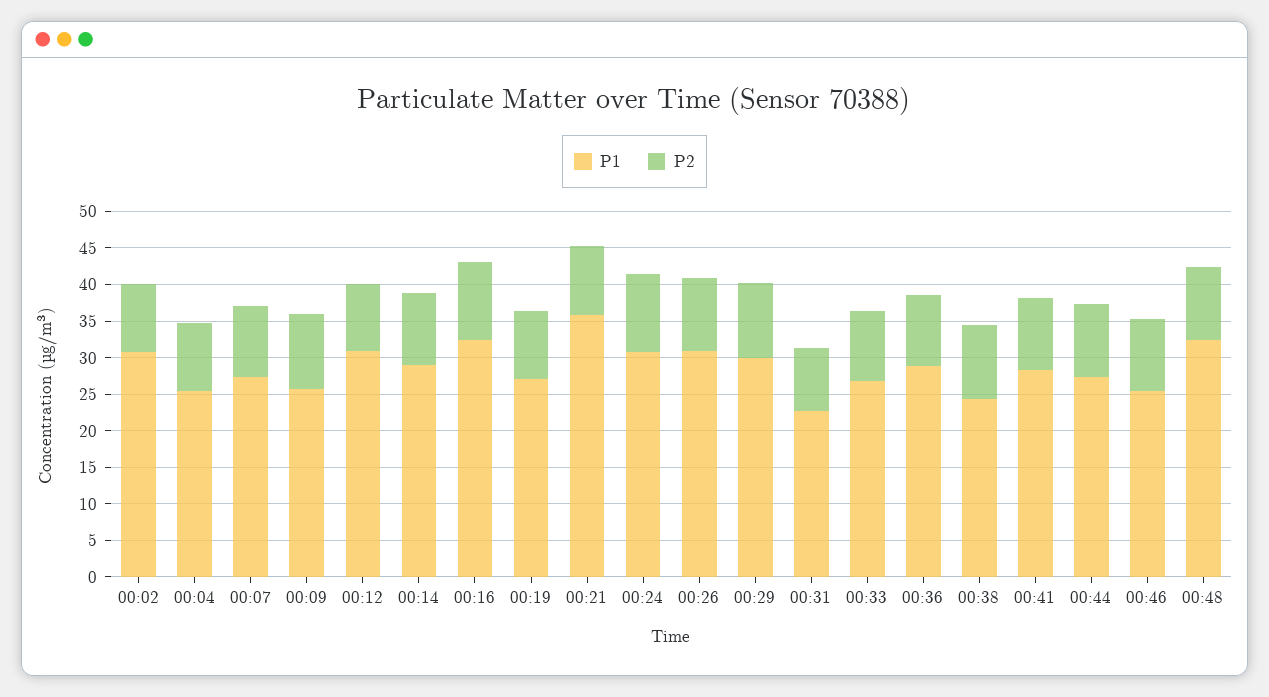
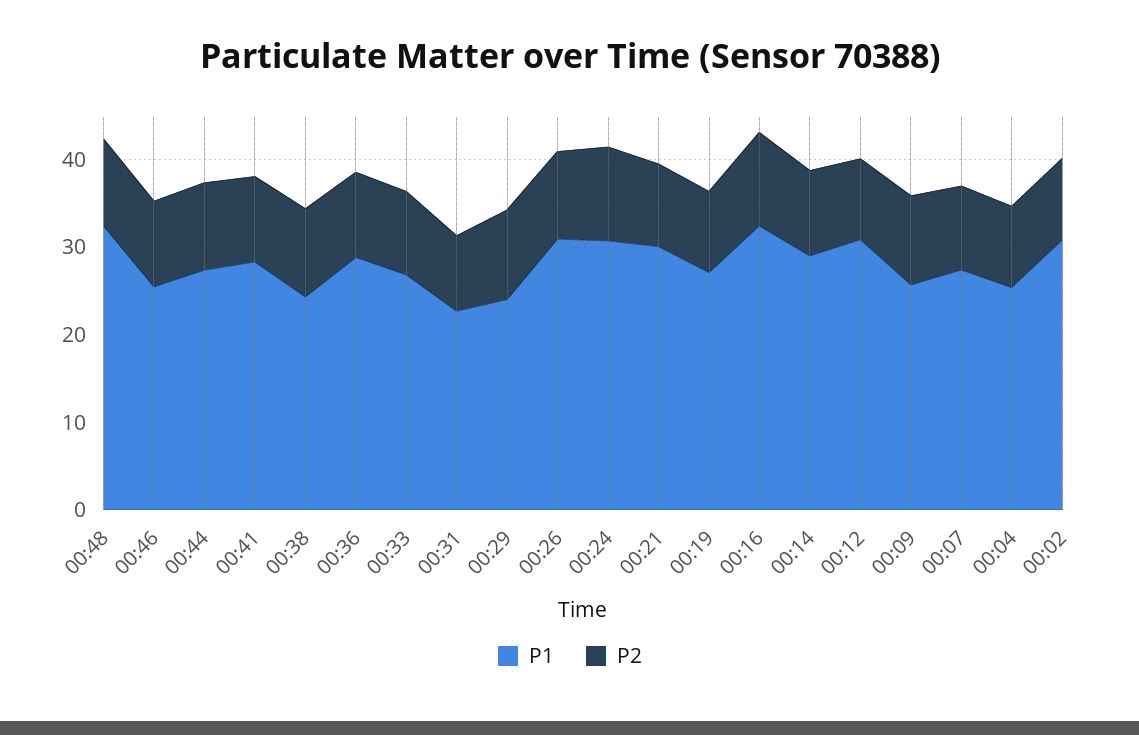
  {
    "P1": {
      "00:02": 30,
      "00:04": 26,
      "00:07": 28,
      "00:09": 26,
      "00:12": 30,
      "00:14": 30,
      "00:16": 32,
      "00:19": 28,
-     "00:21": 35,
+     "00:21": 30,
      "00:24": 30,
      "00:26": 30,
-     "00:29": 30,
+     "00:29": 24,
      "00:31": 22,
      "00:33": 26,
      "00:36": 28,
      "00:38": 24,
      "00:41": 28,
      "00:44": 28,
      "00:46": 26,
      "00:48": 32
    },
    "P2": {
      "00:02": 10,
      "00:04": 10,
      "00:07": 10,
      "00:09": 10,
      "00:12": 10,
      "00:14": 10,
      "00:16": 10,
      "00:19": 10,
      "00:21": 10,
      "00:24": 10,
      "00:26": 10,
      "00:29": 10,
      "00:31": 8,
      "00:33": 10,
      "00:36": 10,
      "00:38": 10,
      "00:41": 10,
      "00:44": 10,
      "00:46": 10,
      "00:48": 10
    }
  }

